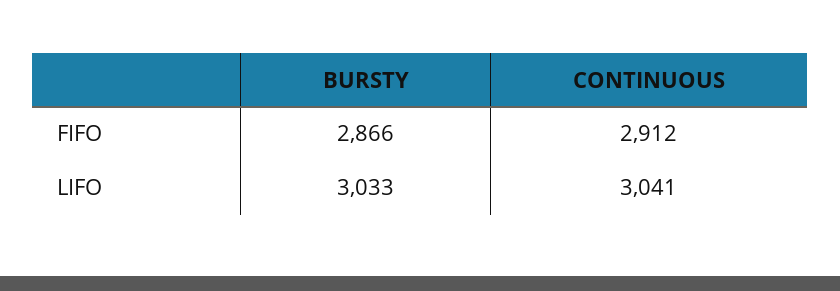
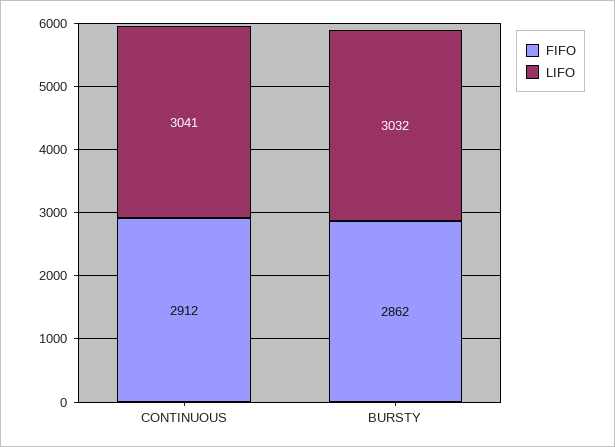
  {
    "FIFO": {
-     "BURSTY": 2866,
+     "BURSTY": 2862,
      "CONTINUOUS": 2912
    },
    "LIFO": {
-     "BURSTY": 3033,
+     "BURSTY": 3032,
      "CONTINUOUS": 3041
    }
  }

